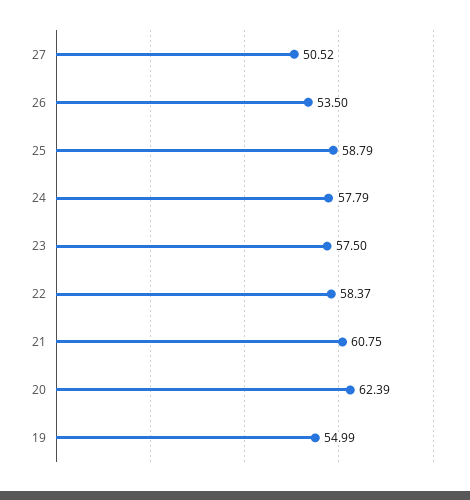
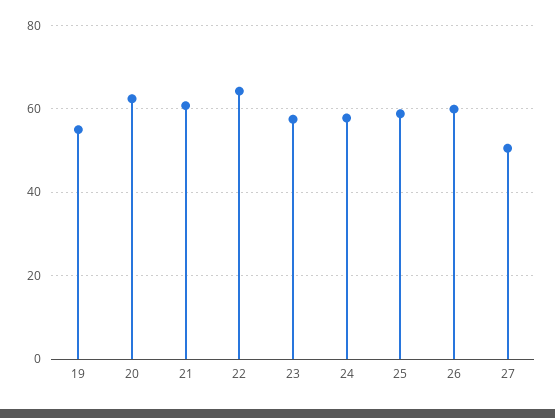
  {
    "27": 50.52,
-   "26": 53.5,
+   "26": 60,
    "25": 58.79,
    "24": 57.79,
    "23": 57.5,
-   "22": 58.37,
+   "22": 64,
    "21": 60.75,
    "20": 62.39,
    "19": 54.99
  }

